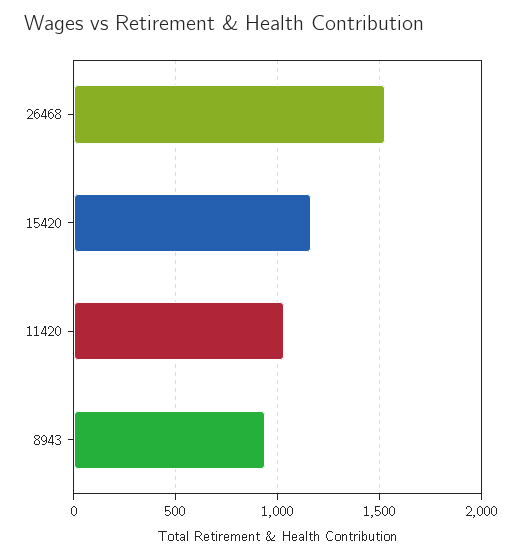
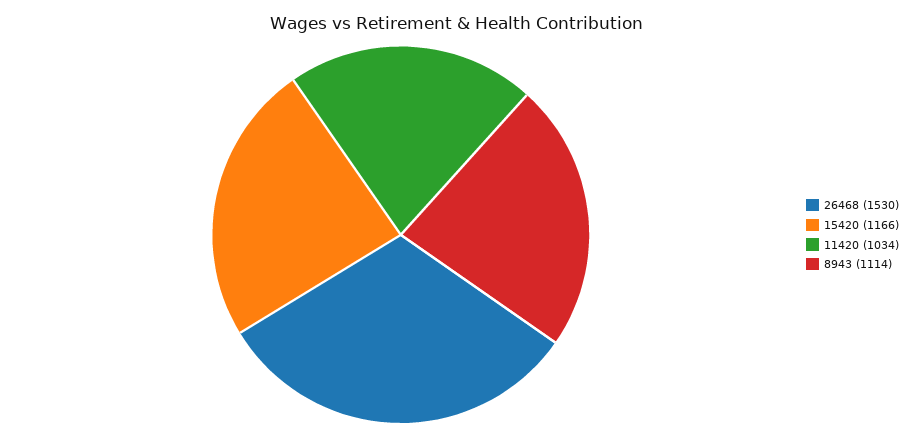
  {
    "26468": 1530,
    "15420": 1166,
    "11420": 1034,
-   "8943": 950
+   "8943": 1114
  }

